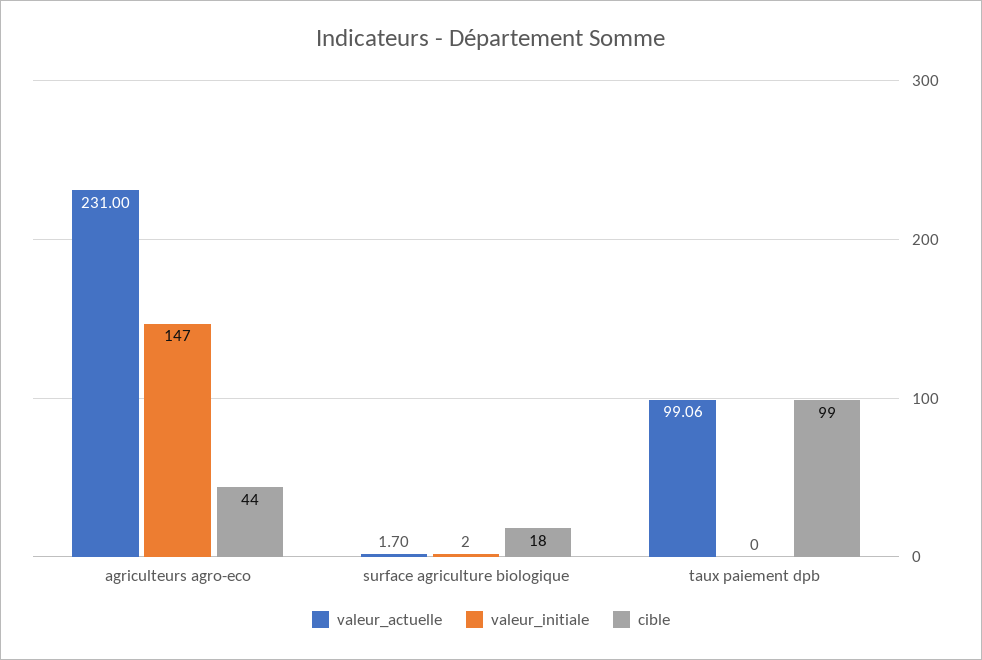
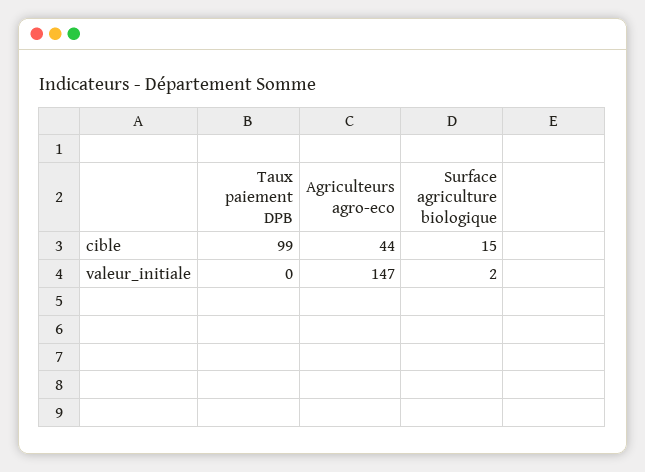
  {
-   "valeur_actuelle": {
-     "agriculteurs agro-eco": 231,
-     "surface agriculture biologique": 1.7,
-     "taux paiement dpb": 99.06
-   },
    "valeur_initiale": {
      "agriculteurs agro-eco": 147,
      "surface agriculture biologique": 2,
      "taux paiement dpb": 0
    },
    "cible": {
      "agriculteurs agro-eco": 44,
-     "surface agriculture biologique": 18,
+     "surface agriculture biologique": 15,
      "taux paiement dpb": 99
    }
  }

